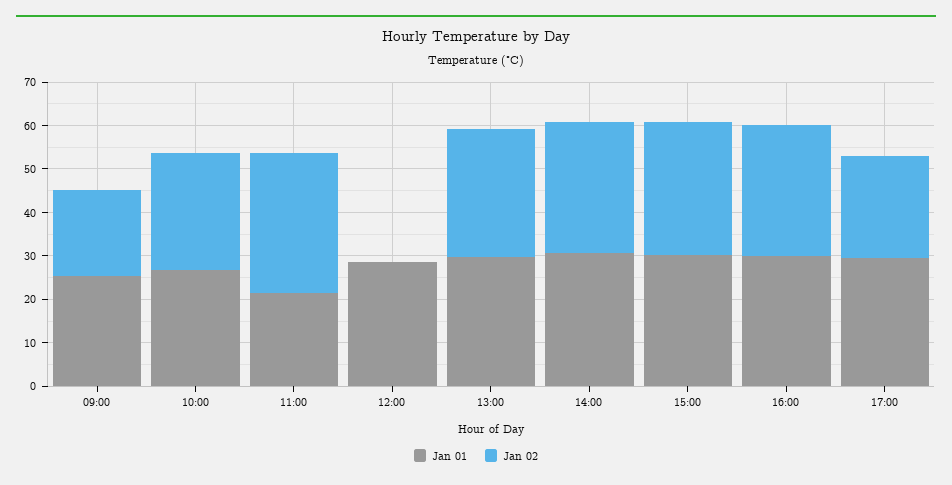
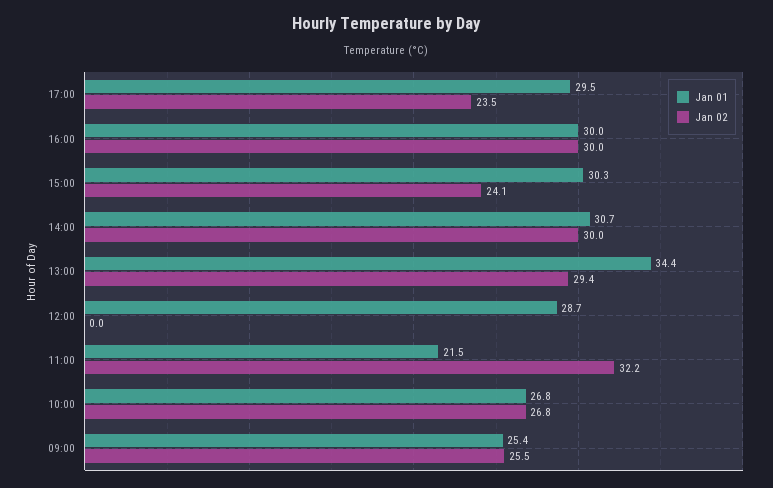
  {
    "Jan 01": {
      "09:00": 25.4,
      "10:00": 26.8,
      "11:00": 21.5,
      "12:00": 28.7,
-     "13:00": 30,
+     "13:00": 34.4,
      "14:00": 30.7,
      "15:00": 30.3,
      "16:00": 30,
      "17:00": 29.5
    },
    "Jan 02": {
-     "09:00": 20,
+     "09:00": 25.5,
      "10:00": 26.8,
      "11:00": 32.2,
      "12:00": 0,
      "13:00": 29.4,
      "14:00": 30,
-     "15:00": 30,
+     "15:00": 24.1,
      "16:00": 30,
      "17:00": 23.5
    }
  }

